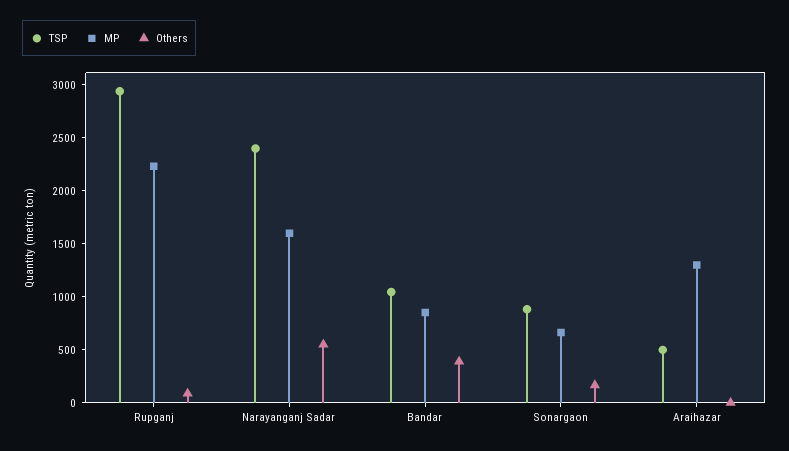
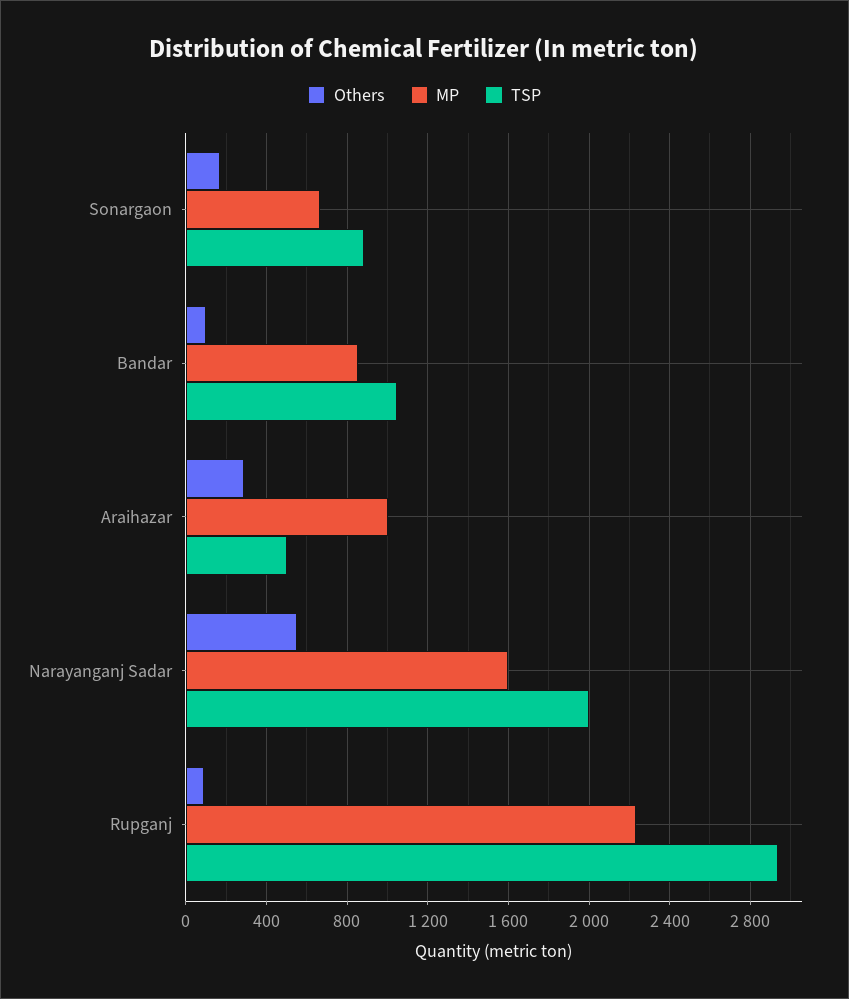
  {
    "TSP": {
      "Rupganj": 2950,
-     "Narayanganj Sadar": 2400,
+     "Narayanganj Sadar": 2000,
      "Bandar": 1050,
      "Sonargaon": 900,
      "Araihazar": 500
    },
    "MP": {
      "Rupganj": 2250,
      "Narayanganj Sadar": 1600,
      "Bandar": 850,
      "Sonargaon": 650,
-     "Araihazar": 1300
+     "Araihazar": 1000
    },
    "Others": {
      "Rupganj": 100,
      "Narayanganj Sadar": 550,
-     "Bandar": 400,
+     "Bandar": 100,
      "Sonargaon": 150,
-     "Araihazar": 0
+     "Araihazar": 300
    }
  }

